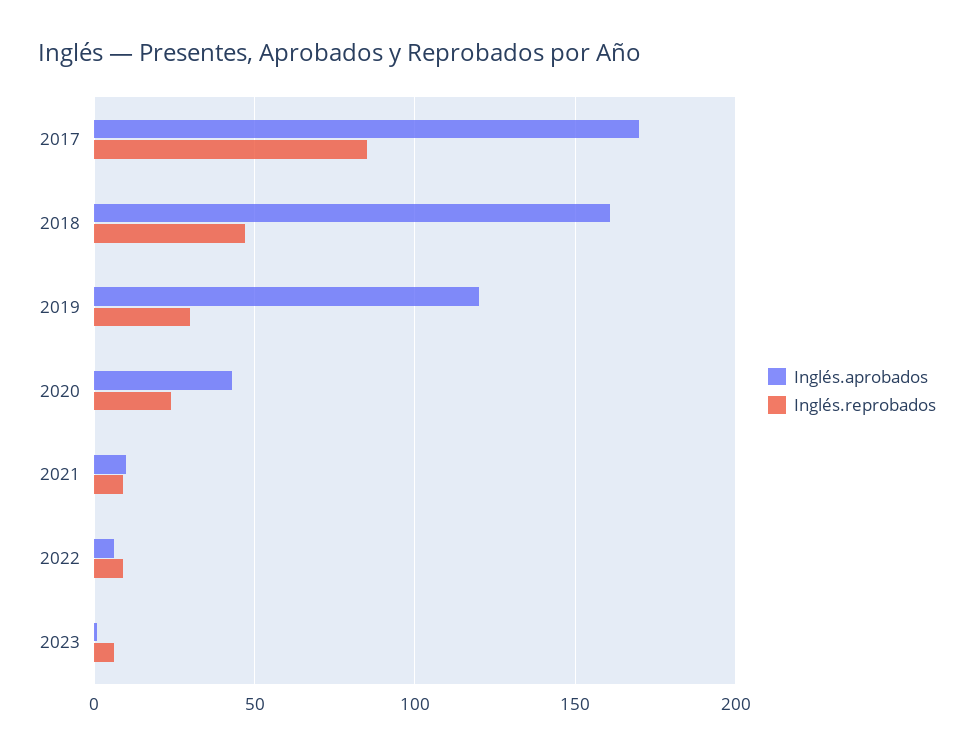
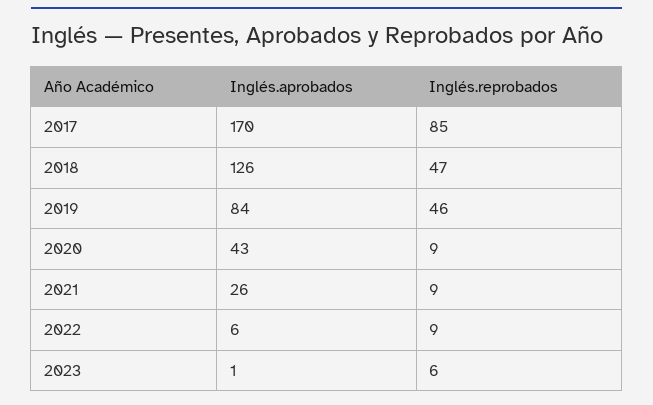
  {
    "Inglés.aprobados": {
      "2017": 170,
-     "2018": 160,
+     "2018": 126,
-     "2019": 120,
+     "2019": 84,
      "2020": 43,
-     "2021": 10,
+     "2021": 26,
      "2022": 6,
      "2023": 1
    },
    "Inglés.reprobados": {
      "2017": 85,
      "2018": 47,
-     "2019": 30,
+     "2019": 46,
-     "2020": 25,
+     "2020": 9,
      "2021": 9,
      "2022": 9,
      "2023": 6
    }
  }

